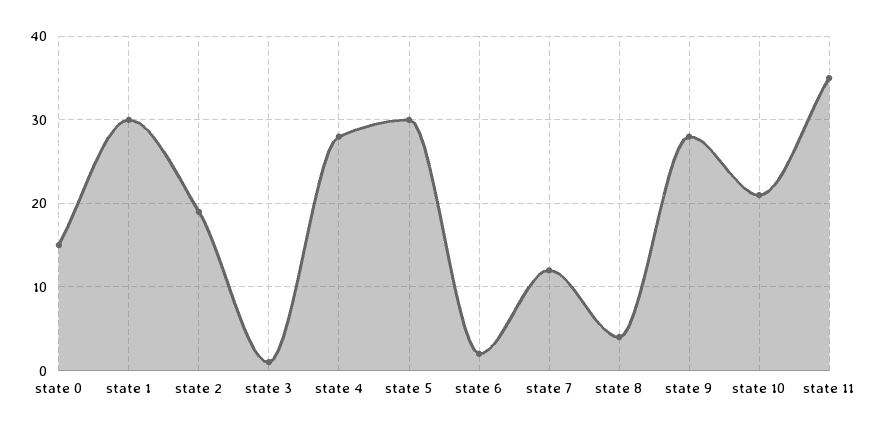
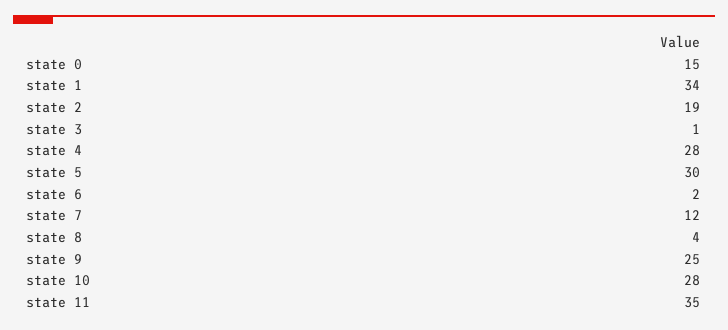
  {
    "state 0": 15,
-   "state 1": 30,
+   "state 1": 34,
    "state 2": 19,
    "state 3": 1,
    "state 4": 28,
    "state 5": 30,
    "state 6": 2,
    "state 7": 12,
    "state 8": 4,
-   "state 9": 28,
+   "state 9": 25,
-   "state 10": 21,
+   "state 10": 28,
    "state 11": 35
  }

